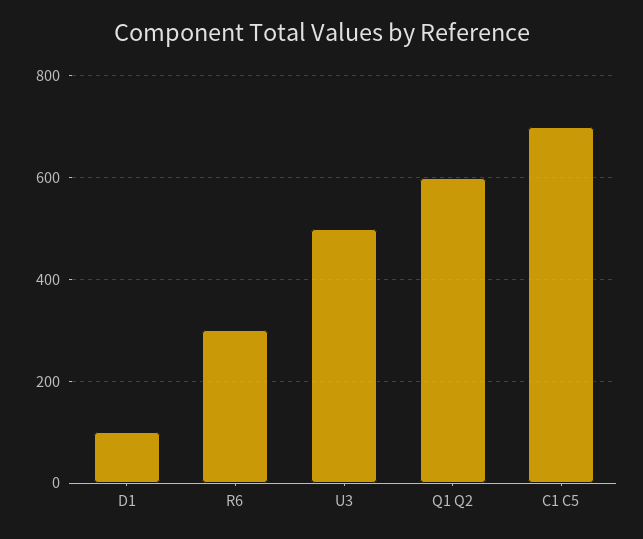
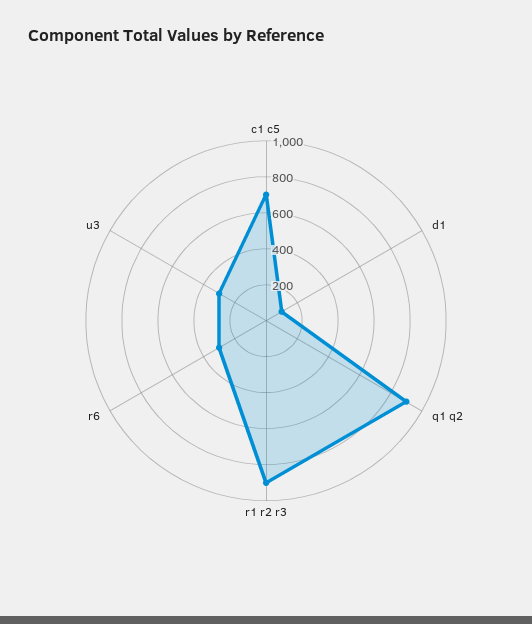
  {
    "D1": 100,
    "R6": 300,
-   "U3": 500,
+   "U3": 300,
-   "Q1 Q2": 600,
+   "Q1 Q2": 900,
-   "C1 C5": 700
+   "C1 C5": 700,
+   "r1 r2 r3": 900
  }

